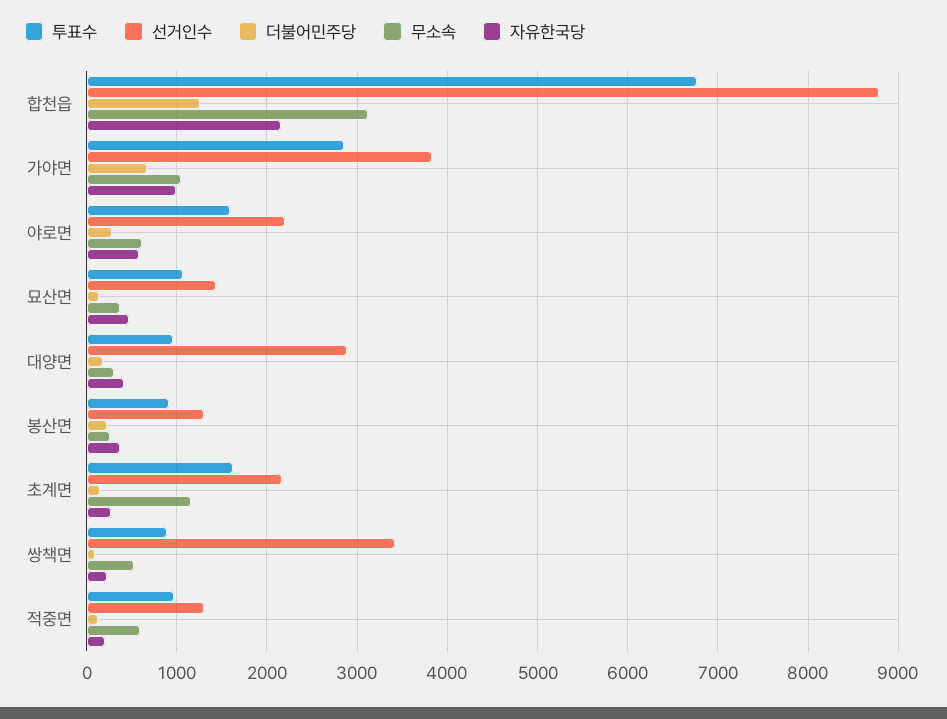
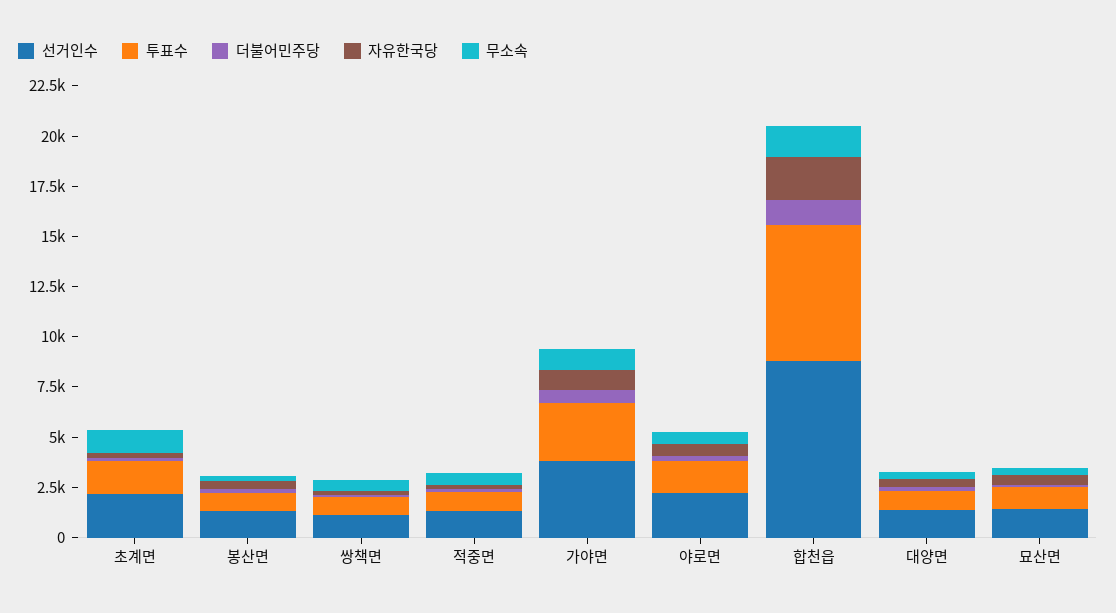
  {
    "투표수": {
      "합천읍": 6800,
      "가야면": 2900,
      "야로면": 1600,
      "묘산면": 1100,
      "대양면": 1000,
      "봉산면": 900,
      "초계면": 1600,
      "쌍책면": 900,
      "적중면": 1000
    },
    "선거인수": {
      "합천읍": 8800,
      "가야면": 3800,
      "야로면": 2200,
      "묘산면": 1400,
-     "대양면": 2900,
+     "대양면": 1500,
      "봉산면": 1300,
      "초계면": 2200,
-     "쌍책면": 3400,
+     "쌍책면": 1000,
      "적중면": 1300
    },
    "더불어민주당": {
      "합천읍": 1300,
      "가야면": 700,
      "야로면": 300,
      "묘산면": 100,
      "대양면": 200,
      "봉산면": 200,
      "초계면": 200,
      "쌍책면": 100,
      "적중면": 100
    },
    "무소속": {
-     "합천읍": 3100,
+     "합천읍": 1500,
      "가야면": 1000,
      "야로면": 600,
      "묘산면": 400,
      "대양면": 300,
      "봉산면": 300,
      "초계면": 1200,
      "쌍책면": 500,
      "적중면": 600
    },
    "자유한국당": {
      "합천읍": 2200,
      "가야면": 1000,
      "야로면": 600,
      "묘산면": 500,
      "대양면": 400,
      "봉산면": 400,
      "초계면": 300,
      "쌍책면": 200,
      "적중면": 200
    }
  }

